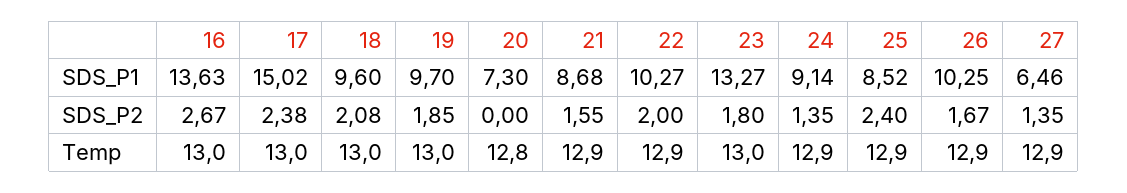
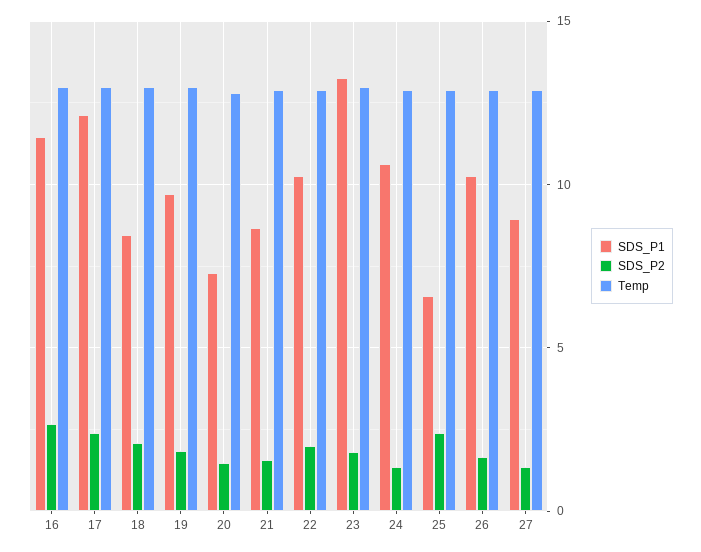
  {
    "SDS_P1": {
-     "16": 13.63,
+     "16": 11.5,
-     "17": 15.02,
+     "17": 12,
-     "18": 9.6,
+     "18": 8.5,
      "19": 9.7,
      "20": 7.3,
      "21": 8.68,
      "22": 10.27,
      "23": 13.27,
-     "24": 9.14,
+     "24": 10.5,
-     "25": 8.52,
+     "25": 6.5,
      "26": 10.25,
-     "27": 6.46
+     "27": 9
    },
    "SDS_P2": {
      "16": 2.67,
      "17": 2.38,
      "18": 2.08,
      "19": 1.85,
-     "20": 0,
+     "20": 1.5,
      "21": 1.55,
      "22": 2,
      "23": 1.8,
      "24": 1.35,
      "25": 2.4,
      "26": 1.67,
      "27": 1.35
    },
    "Temp": {
      "16": 13,
      "17": 13,
      "18": 13,
      "19": 13,
      "20": 12.8,
      "21": 12.9,
      "22": 12.9,
      "23": 13,
      "24": 12.9,
      "25": 12.9,
      "26": 12.9,
      "27": 12.9
    }
  }

